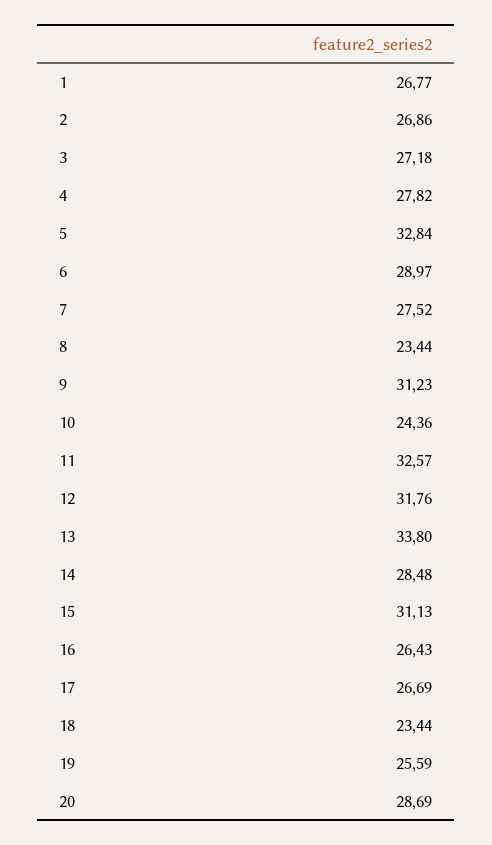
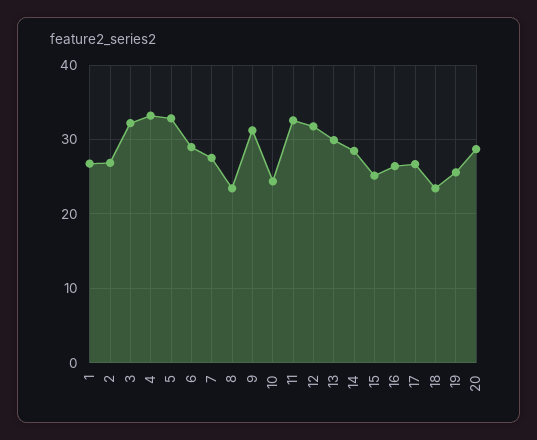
  {
    "1": 26.77,
    "2": 26.86,
-   "3": 27.18,
+   "3": 32,
-   "4": 27.82,
+   "4": 33,
    "5": 32.84,
    "6": 28.97,
    "7": 27.52,
    "8": 23.44,
    "9": 31.23,
    "10": 24.36,
    "11": 32.57,
    "12": 31.76,
-   "13": 33.8,
+   "13": 30,
    "14": 28.48,
-   "15": 31.13,
+   "15": 25,
    "16": 26.43,
    "17": 26.69,
    "18": 23.44,
    "19": 25.59,
    "20": 28.69
  }

